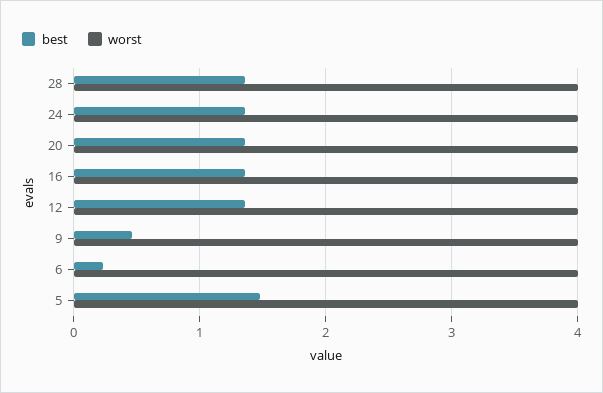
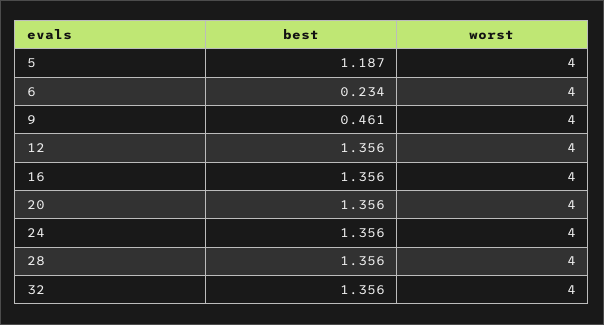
  {
    "best": {
      "28": 1.356,
      "24": 1.356,
      "20": 1.356,
      "16": 1.356,
      "12": 1.356,
      "9": 0.461,
      "6": 0.234,
-     "5": 1.5
+     "5": 1.187,
+     "32": 1.356
    },
    "worst": {
      "28": 4,
      "24": 4,
      "20": 4,
      "16": 4,
      "12": 4,
      "9": 4,
      "6": 4,
-     "5": 4
+     "5": 4,
+     "32": 4
    }
  }

